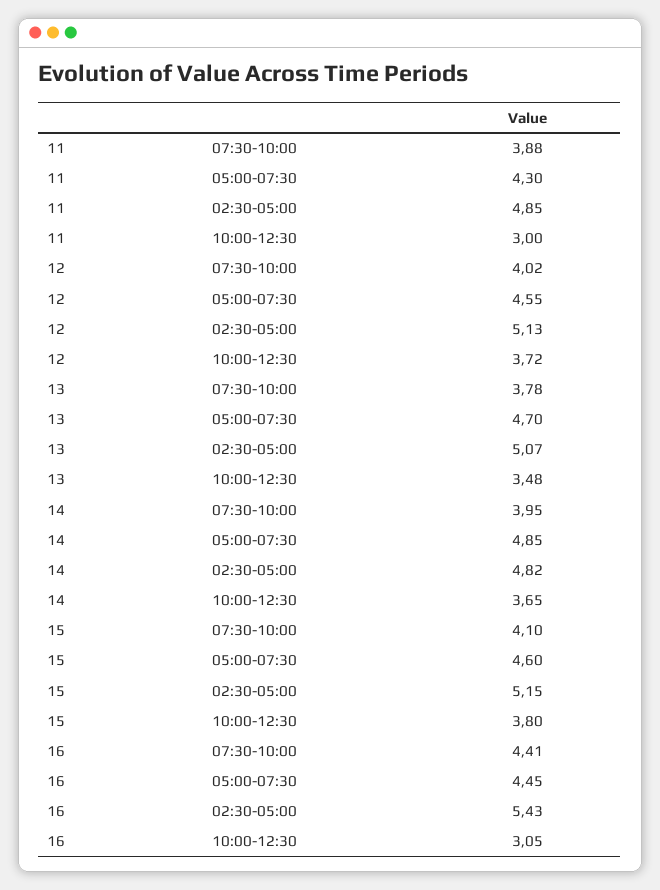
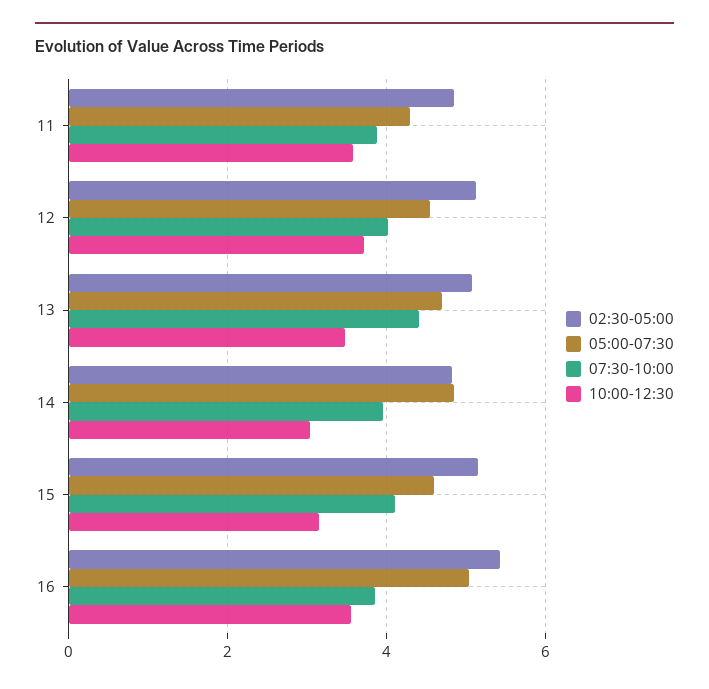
  {
    "07:30-10:00": {
      "11": 3.88,
      "12": 4.02,
-     "13": 3.78,
+     "13": 4.4,
      "14": 3.95,
      "15": 4.1,
-     "16": 4.41
+     "16": 3.8
    },
    "05:00-07:30": {
      "11": 4.3,
      "12": 4.55,
      "13": 4.7,
      "14": 4.85,
      "15": 4.6,
-     "16": 4.45
+     "16": 5
    },
    "02:30-05:00": {
      "11": 4.85,
      "12": 5.13,
      "13": 5.07,
      "14": 4.82,
      "15": 5.15,
      "16": 5.43
    },
    "10:00-12:30": {
-     "11": 3,
+     "11": 3.6,
      "12": 3.72,
      "13": 3.48,
-     "14": 3.65,
+     "14": 3,
-     "15": 3.8,
+     "15": 3.2,
-     "16": 3.05
+     "16": 3.6
    }
  }

